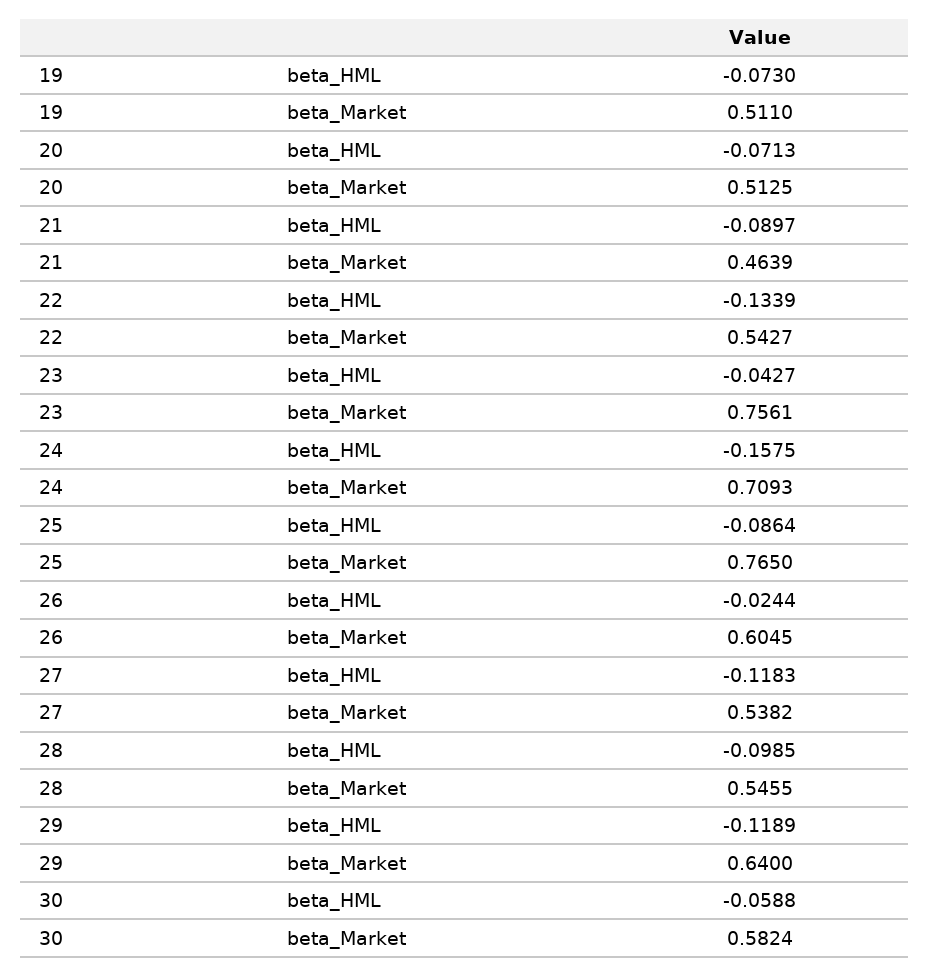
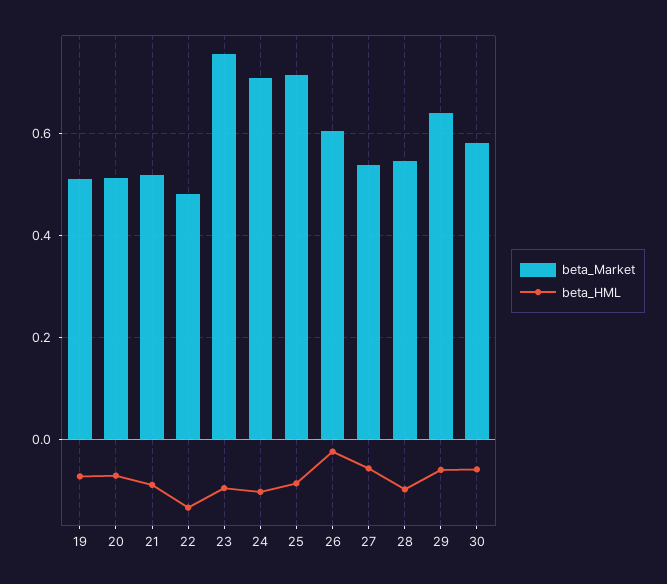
  {
    "beta_HML": {
      "19": -0.073,
      "20": -0.0713,
      "21": -0.0897,
      "22": -0.1339,
-     "23": -0.0427,
+     "23": -0.1,
-     "24": -0.1575,
+     "24": -0.1,
      "25": -0.0864,
      "26": -0.0244,
-     "27": -0.1183,
+     "27": -0.06,
      "28": -0.0985,
-     "29": -0.1189,
+     "29": -0.06,
      "30": -0.0588
    },
    "beta_Market": {
      "19": 0.511,
      "20": 0.5125,
-     "21": 0.4639,
+     "21": 0.52,
-     "22": 0.5427,
+     "22": 0.48,
      "23": 0.7561,
      "24": 0.7093,
-     "25": 0.765,
+     "25": 0.72,
      "26": 0.6045,
      "27": 0.5382,
      "28": 0.5455,
      "29": 0.64,
      "30": 0.5824
    }
  }

